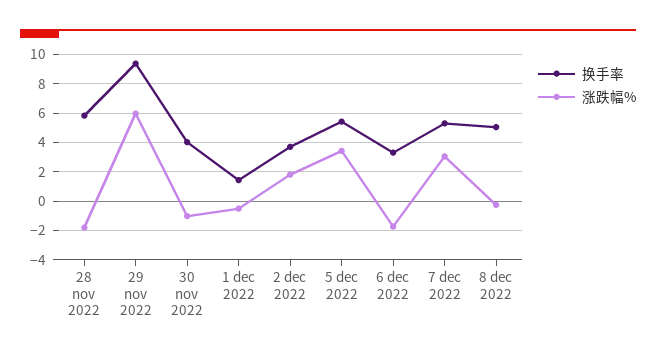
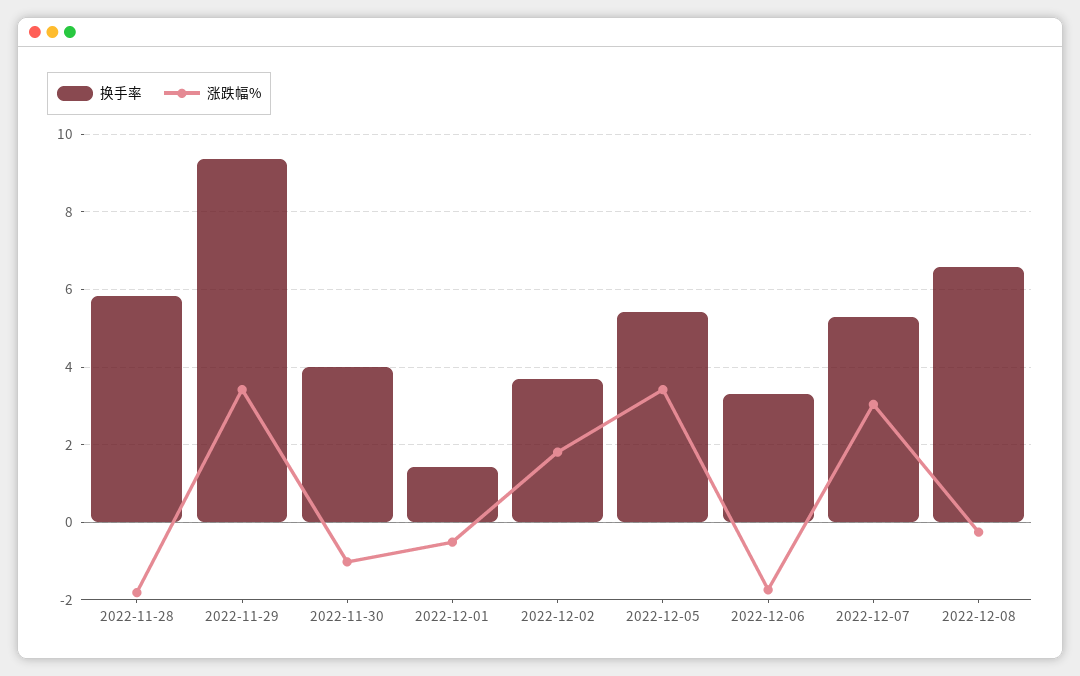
  {
    "换手率": {
      "28 nov 2022": 5.8,
      "29 nov 2022": 9.4,
      "30 nov 2022": 4,
      "1 dec 2022": 1.4,
      "2 dec 2022": 3.6,
      "5 dec 2022": 5.4,
      "6 dec 2022": 3.4,
      "7 dec 2022": 5.4,
-     "8 dec 2022": 5
+     "8 dec 2022": 6.6
    },
    "涨跌幅%": {
      "28 nov 2022": -1.8,
-     "29 nov 2022": 6,
+     "29 nov 2022": 3.4,
      "30 nov 2022": -1,
      "1 dec 2022": -0.6,
      "2 dec 2022": 1.8,
      "5 dec 2022": 3.4,
      "6 dec 2022": -1.8,
      "7 dec 2022": 3,
      "8 dec 2022": -0.2
    }
  }

